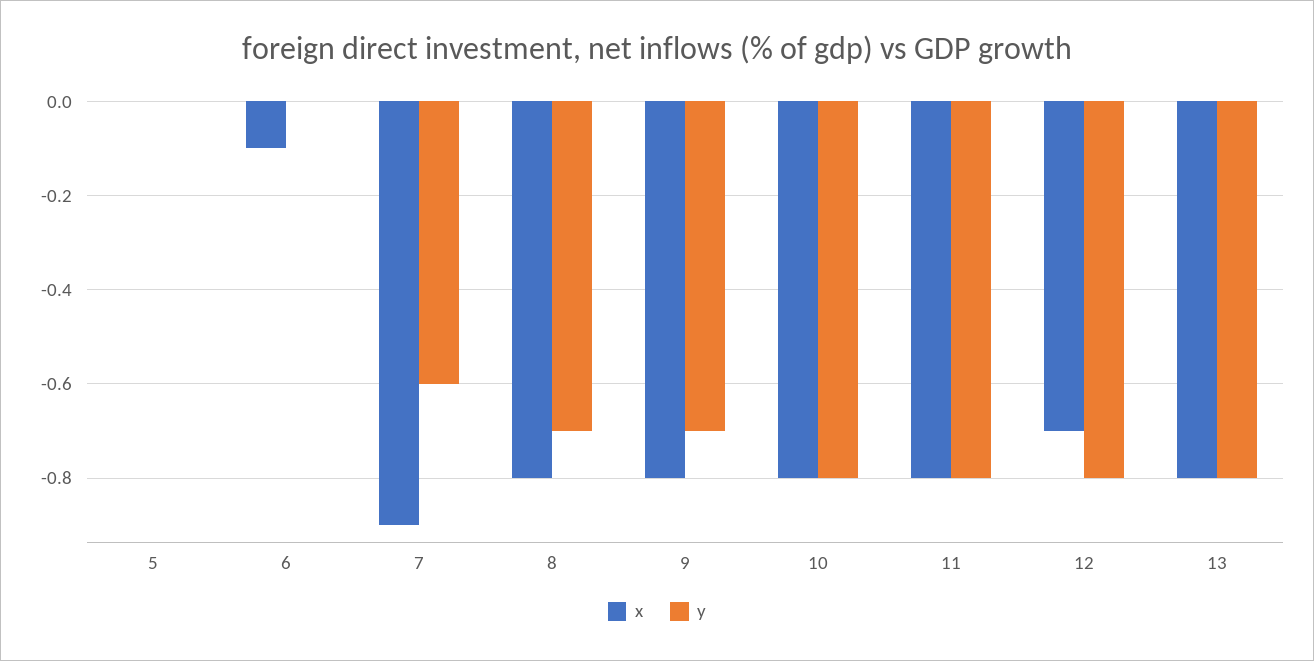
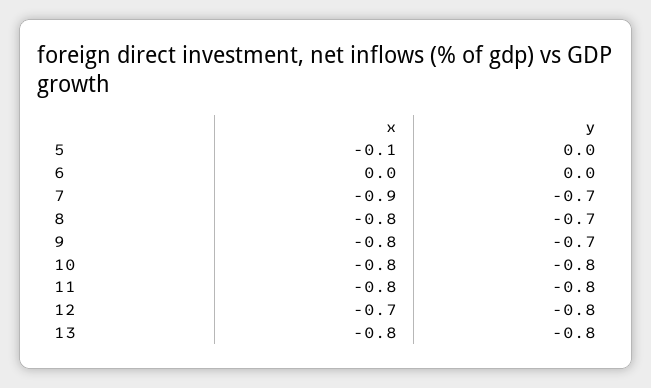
  {
    "x": {
-     "5": 0,
+     "5": -0.1,
-     "6": -0.1,
+     "6": 0,
      "7": -0.9,
      "8": -0.8,
      "9": -0.8,
      "10": -0.8,
      "11": -0.8,
      "12": -0.7,
      "13": -0.8
    },
    "y": {
      "5": 0,
      "6": 0,
-     "7": -0.6,
+     "7": -0.7,
      "8": -0.7,
      "9": -0.7,
      "10": -0.8,
      "11": -0.8,
      "12": -0.8,
      "13": -0.8
    }
  }

